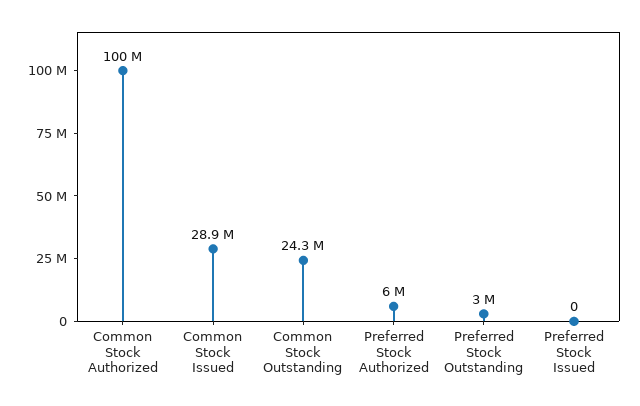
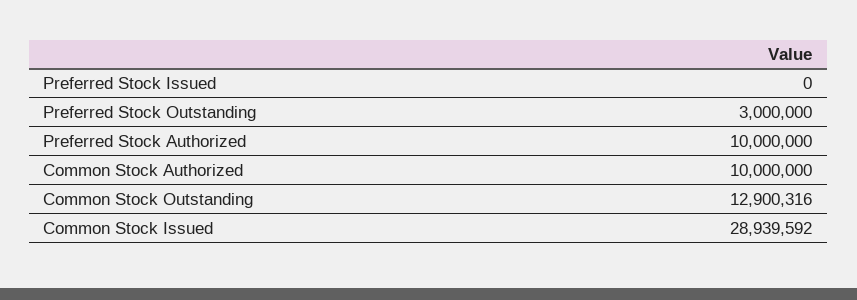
  {
-   "Common Stock Authorized": 100000000,
+   "Common Stock Authorized": 10000000,
    "Common Stock Issued": 28939592,
-   "Common Stock Outstanding": 24300000,
+   "Common Stock Outstanding": 12900316,
-   "Preferred Stock Authorized": 6000000,
+   "Preferred Stock Authorized": 10000000,
    "Preferred Stock Outstanding": 3000000,
    "Preferred Stock Issued": 0
  }

